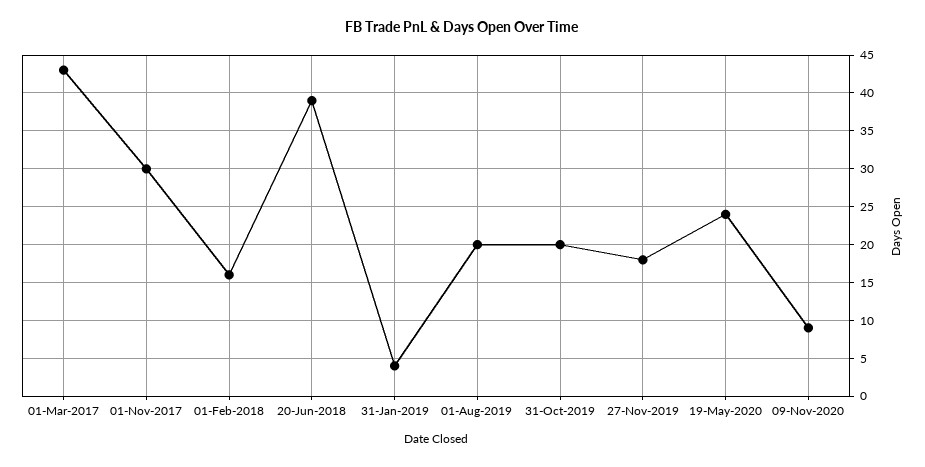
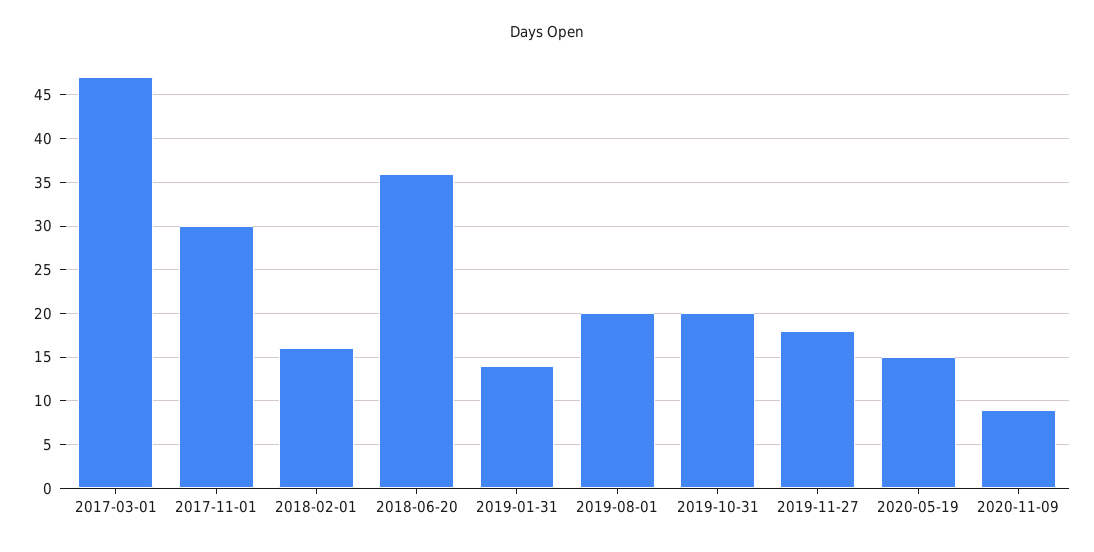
  {
-   "01-Mar-2017": 43,
+   "01-Mar-2017": 47,
    "01-Nov-2017": 30,
    "01-Feb-2018": 16,
-   "20-Jun-2018": 39,
+   "20-Jun-2018": 36,
-   "31-Jan-2019": 4,
+   "31-Jan-2019": 14,
    "01-Aug-2019": 20,
    "31-Oct-2019": 20,
    "27-Nov-2019": 18,
-   "19-May-2020": 24,
+   "19-May-2020": 15,
    "09-Nov-2020": 9
  }

